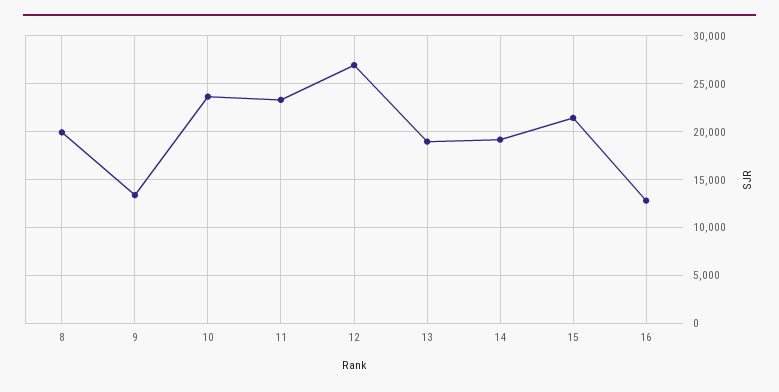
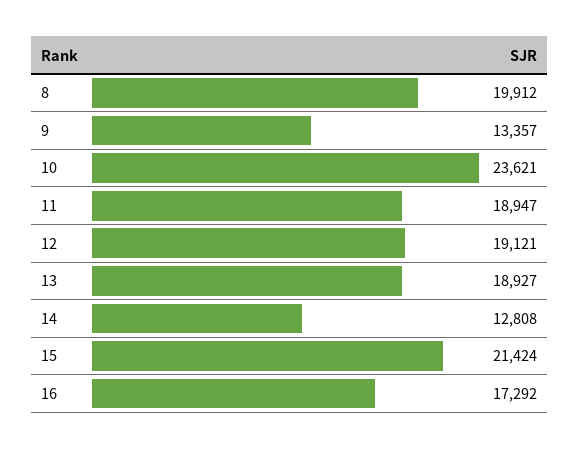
  {
    "8": 19912,
    "9": 13357,
    "10": 23621,
-   "11": 23000,
+   "11": 18947,
-   "12": 27000,
+   "12": 19121,
    "13": 18927,
-   "14": 19000,
+   "14": 12808,
    "15": 21424,
-   "16": 13000
+   "16": 17292
  }

